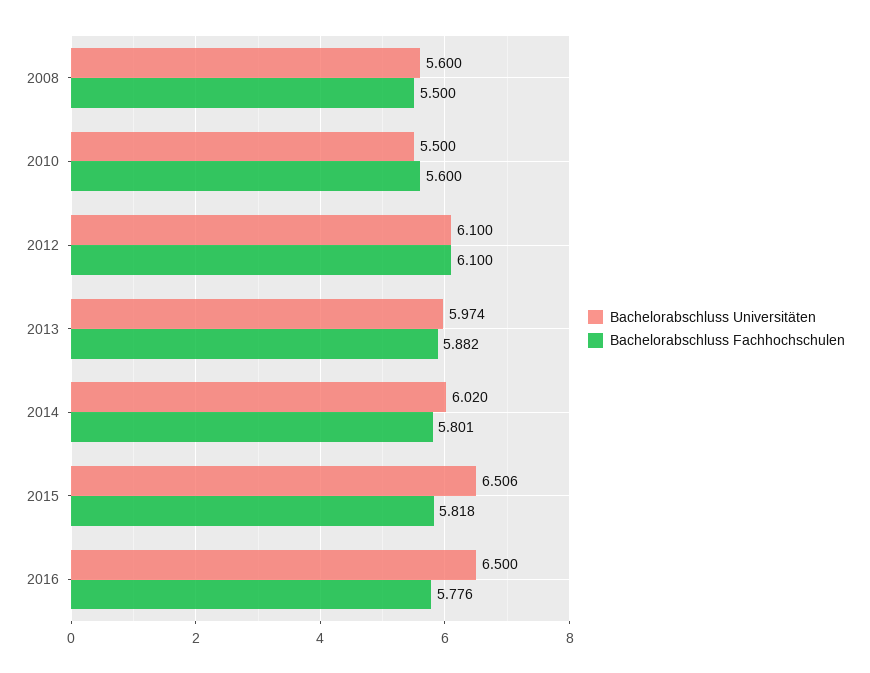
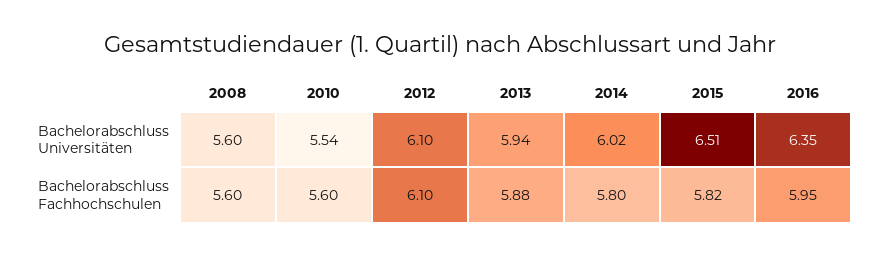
  {
    "Bachelorabschluss Universitäten": {
      "2008": 5.6,
-     "2010": 5.5,
+     "2010": 5.54,
      "2012": 6.1,
-     "2013": 5.974,
+     "2013": 5.94,
      "2014": 6.02,
      "2015": 6.506,
-     "2016": 6.5
+     "2016": 6.35
    },
    "Bachelorabschluss Fachhochschulen": {
-     "2008": 5.5,
+     "2008": 5.6,
      "2010": 5.6,
      "2012": 6.1,
      "2013": 5.882,
      "2014": 5.801,
      "2015": 5.818,
-     "2016": 5.776
+     "2016": 5.95
    }
  }

